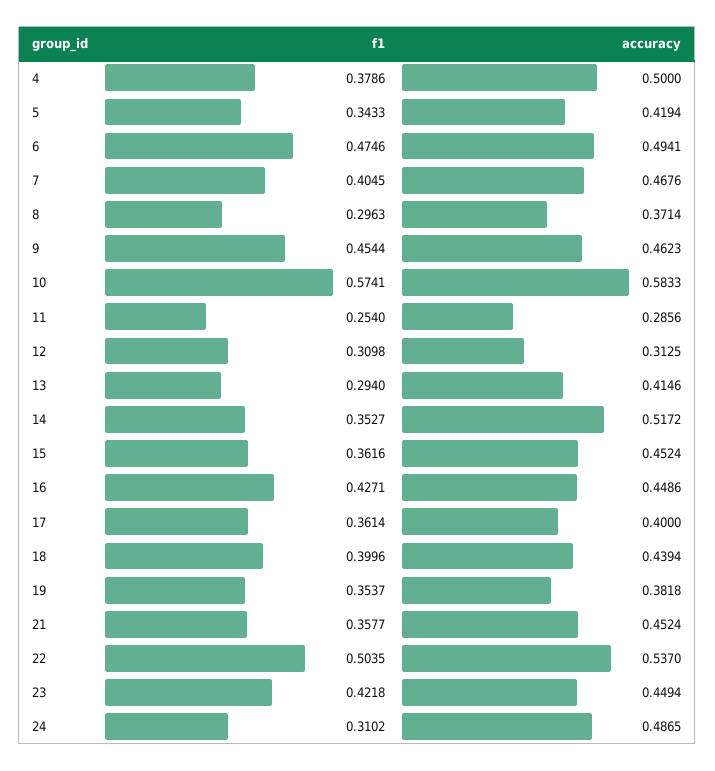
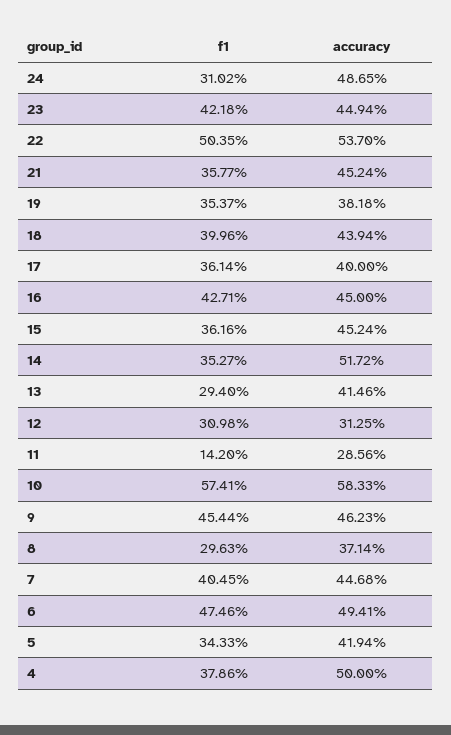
  {
    "f1": {
      "4": 0.3786,
      "5": 0.3433,
      "6": 0.4746,
      "7": 0.4045,
      "8": 0.2963,
      "9": 0.4544,
      "10": 0.5741,
-     "11": 0.254,
+     "11": 0.142,
      "12": 0.3098,
      "13": 0.294,
      "14": 0.3527,
      "15": 0.3616,
      "16": 0.4271,
      "17": 0.3614,
      "18": 0.3996,
      "19": 0.3537,
      "21": 0.3577,
      "22": 0.5035,
      "23": 0.4218,
      "24": 0.3102
    },
    "accuracy": {
      "4": 0.5,
      "5": 0.4194,
      "6": 0.4941,
-     "7": 0.4676,
+     "7": 0.4468,
      "8": 0.3714,
      "9": 0.4623,
      "10": 0.5833,
      "11": 0.2856,
      "12": 0.3125,
      "13": 0.4146,
      "14": 0.5172,
      "15": 0.4524,
-     "16": 0.4486,
+     "16": 0.45,
      "17": 0.4,
      "18": 0.4394,
      "19": 0.3818,
      "21": 0.4524,
      "22": 0.537,
      "23": 0.4494,
      "24": 0.4865
    }
  }

